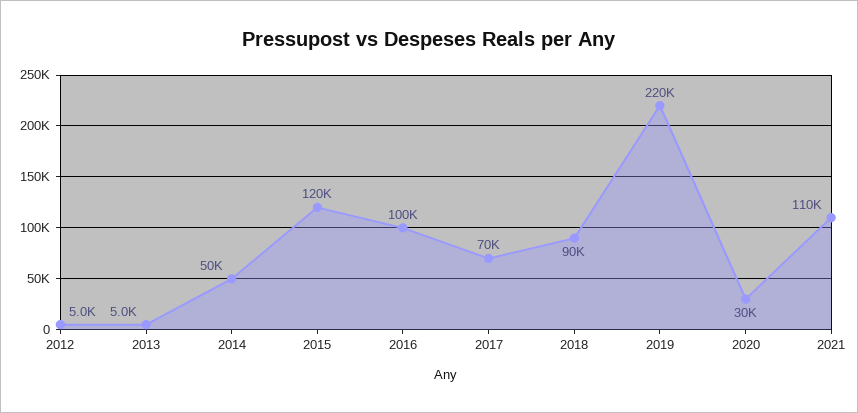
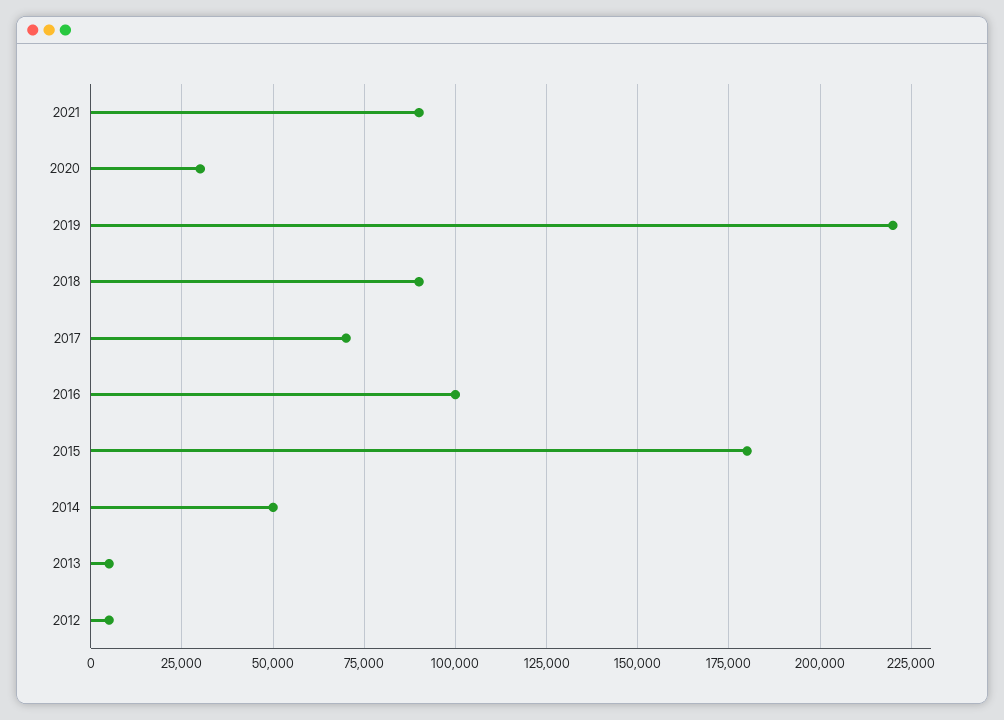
  {
    "2012": 5000,
    "2013": 5000,
    "2014": 50000,
-   "2015": 120000,
+   "2015": 180000,
    "2016": 100000,
    "2017": 70000,
    "2018": 90000,
    "2019": 220000,
    "2020": 30000,
-   "2021": 110000
+   "2021": 90000
  }

